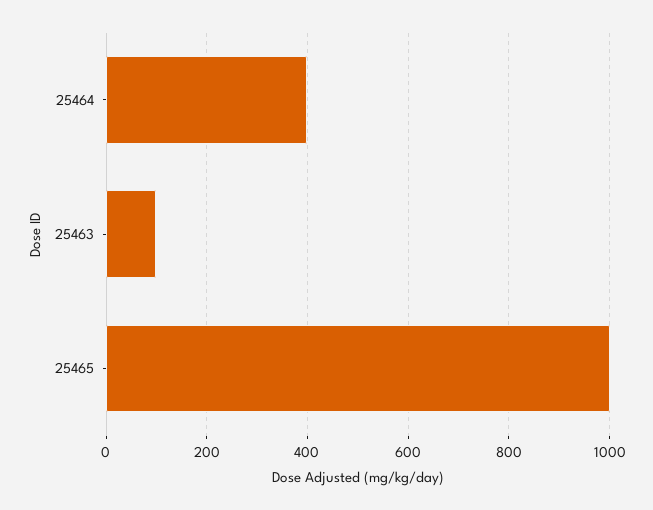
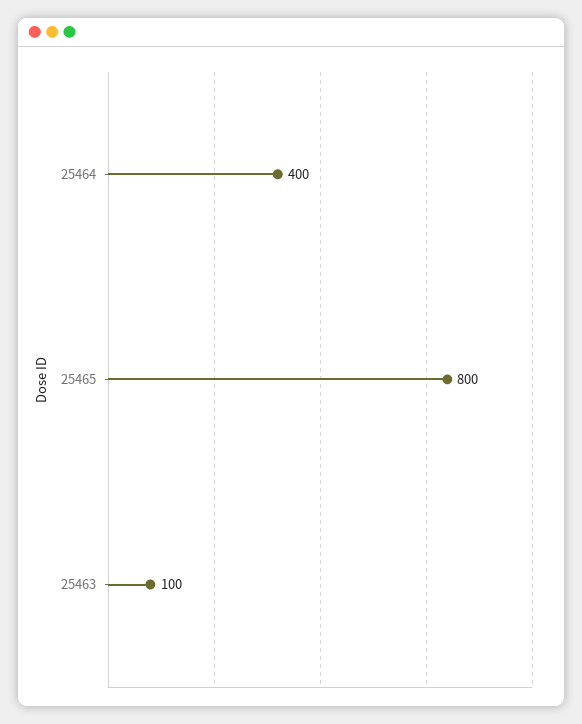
  {
    "25464": 400,
    "25463": 100,
-   "25465": 1000
+   "25465": 800
  }

